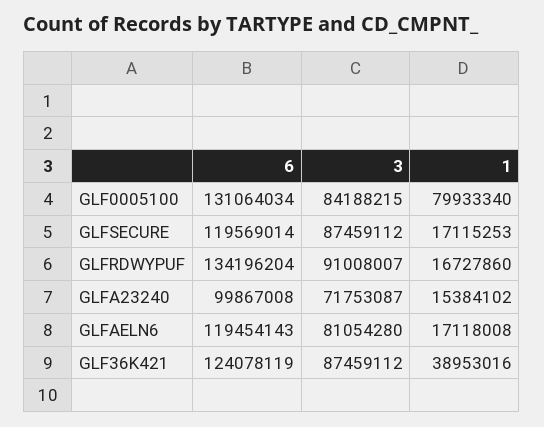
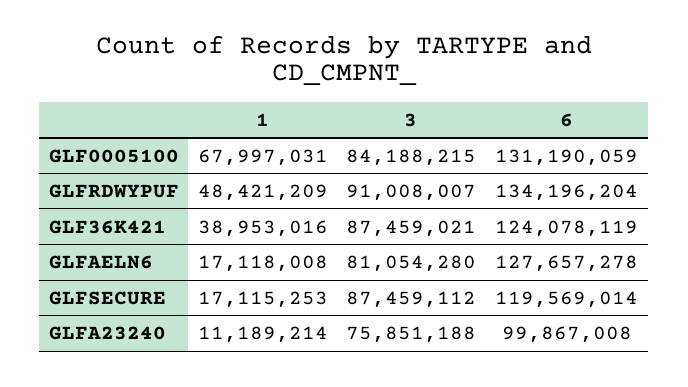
  {
    "6": {
-     "GLF0005100": 131064034,
+     "GLF0005100": 131190059,
      "GLFSECURE": 119569014,
      "GLFRDWYPUF": 134196204,
      "GLFA23240": 99867008,
-     "GLFAELN6": 119454143,
+     "GLFAELN6": 127657278,
      "GLF36K421": 124078119
    },
    "3": {
      "GLF0005100": 84188215,
      "GLFSECURE": 87459112,
      "GLFRDWYPUF": 91008007,
-     "GLFA23240": 71753087,
+     "GLFA23240": 75851188,
      "GLFAELN6": 81054280,
-     "GLF36K421": 87459112
+     "GLF36K421": 87459021
    },
    "1": {
-     "GLF0005100": 79933340,
+     "GLF0005100": 67997031,
      "GLFSECURE": 17115253,
-     "GLFRDWYPUF": 16727860,
+     "GLFRDWYPUF": 48421209,
-     "GLFA23240": 15384102,
+     "GLFA23240": 11189214,
      "GLFAELN6": 17118008,
      "GLF36K421": 38953016
    }
  }

